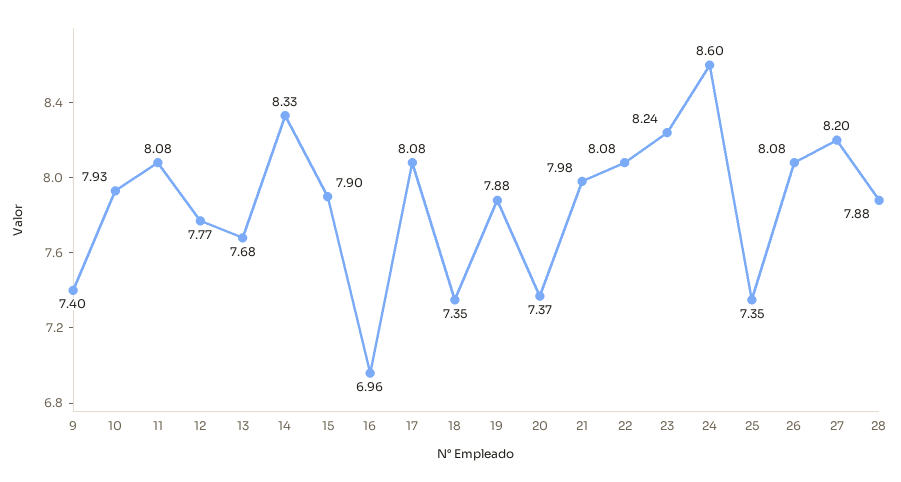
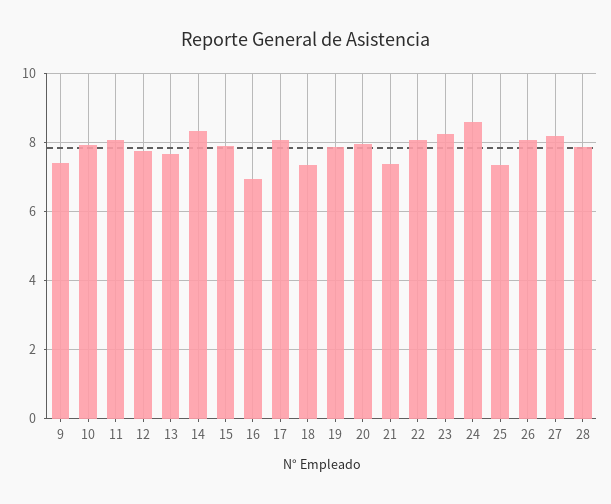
  {
    "9": 7.4,
    "10": 7.93,
    "11": 8.08,
    "12": 7.77,
    "13": 7.68,
    "14": 8.33,
    "15": 7.9,
    "16": 6.96,
    "17": 8.08,
    "18": 7.35,
    "19": 7.88,
-   "20": 7.37,
+   "20": 8,
-   "21": 7.98,
+   "21": 7.4,
    "22": 8.08,
    "23": 8.24,
    "24": 8.6,
    "25": 7.35,
    "26": 8.08,
    "27": 8.2,
    "28": 7.88
  }

